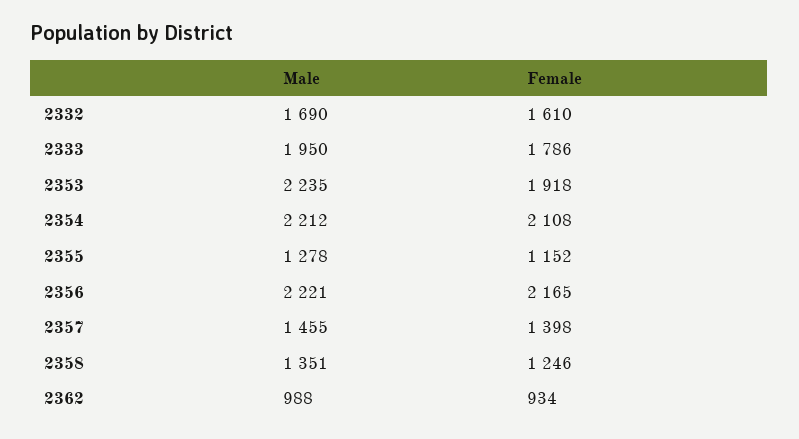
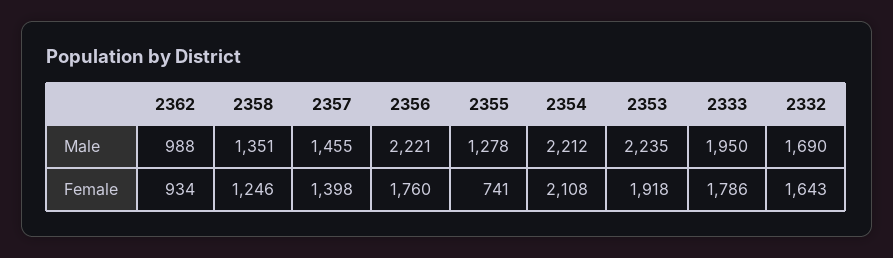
  {
    "Male": {
      "2332": 1690,
      "2333": 1950,
      "2353": 2235,
      "2354": 2212,
      "2355": 1278,
      "2356": 2221,
      "2357": 1455,
      "2358": 1351,
      "2362": 988
    },
    "Female": {
-     "2332": 1610,
+     "2332": 1643,
      "2333": 1786,
      "2353": 1918,
      "2354": 2108,
-     "2355": 1152,
+     "2355": 741,
-     "2356": 2165,
+     "2356": 1760,
      "2357": 1398,
      "2358": 1246,
      "2362": 934
    }
  }

